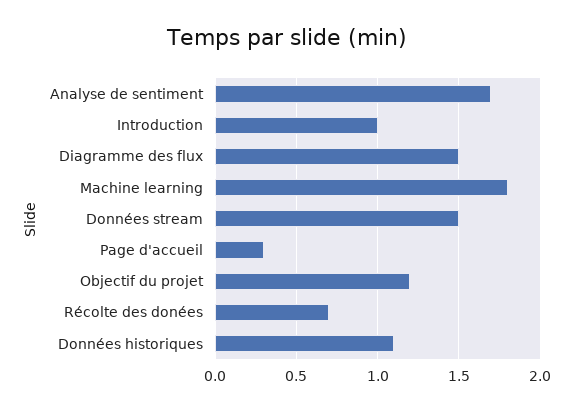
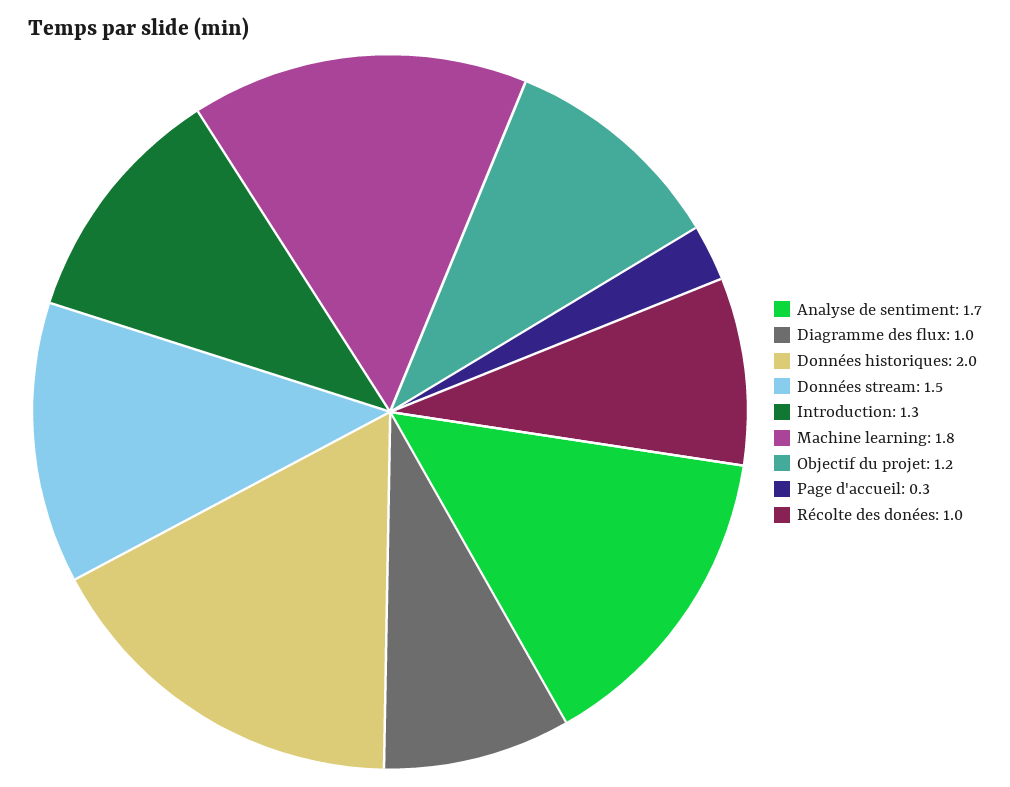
  {
    "Analyse de sentiment": 1.7,
-   "Introduction": 1,
+   "Introduction": 1.3,
-   "Diagramme des flux": 1.5,
+   "Diagramme des flux": 1,
    "Machine learning": 1.8,
    "Données stream": 1.5,
    "Page d'accueil": 0.3,
    "Objectif du projet": 1.2,
-   "Récolte des donées": 0.7,
+   "Récolte des donées": 1,
-   "Données historiques": 1.1
+   "Données historiques": 2
  }

